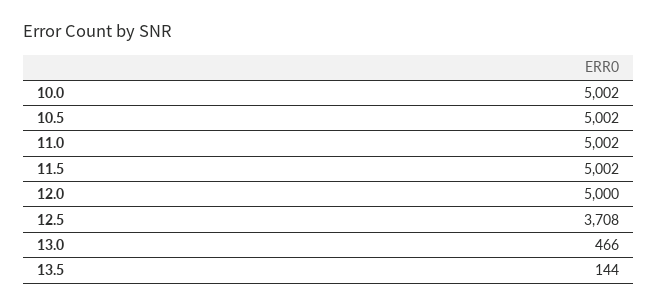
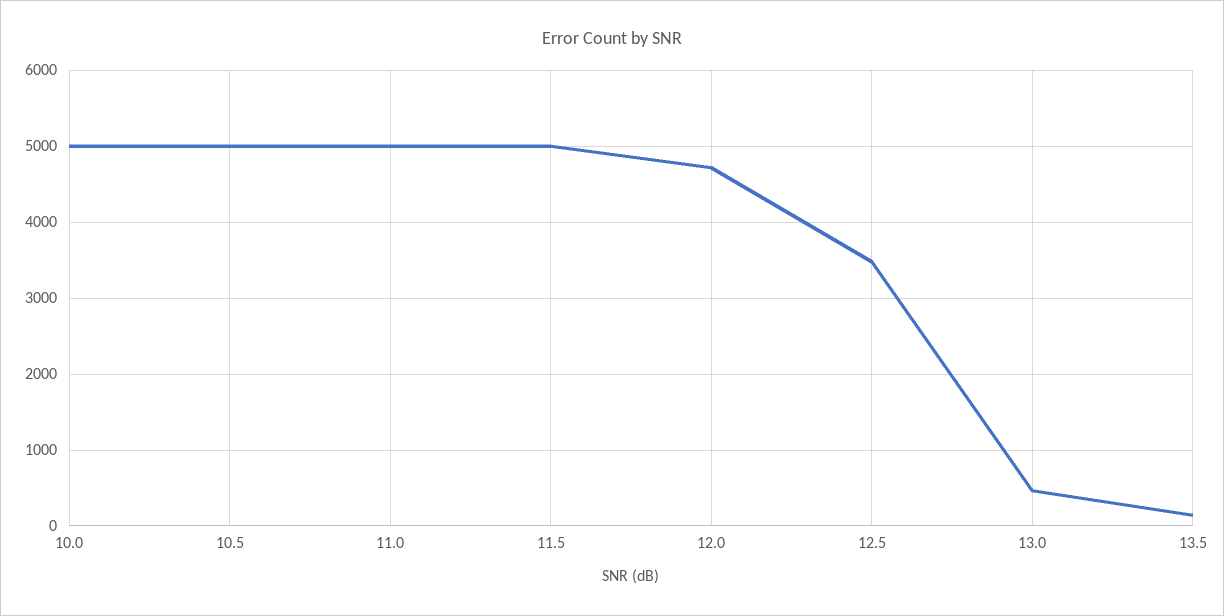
  {
    "10.0": 5002,
    "10.5": 5002,
    "11.0": 5002,
    "11.5": 5002,
-   "12.0": 5000,
+   "12.0": 4700,
-   "12.5": 3708,
+   "12.5": 3500,
    "13.0": 466,
    "13.5": 144
  }

